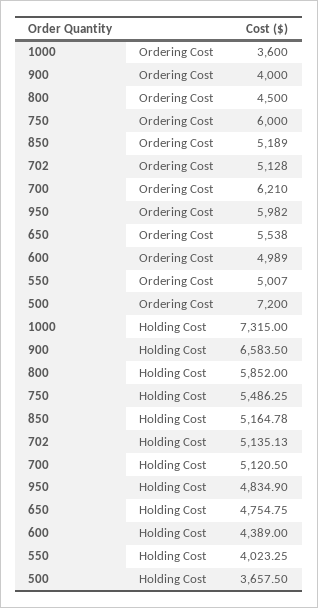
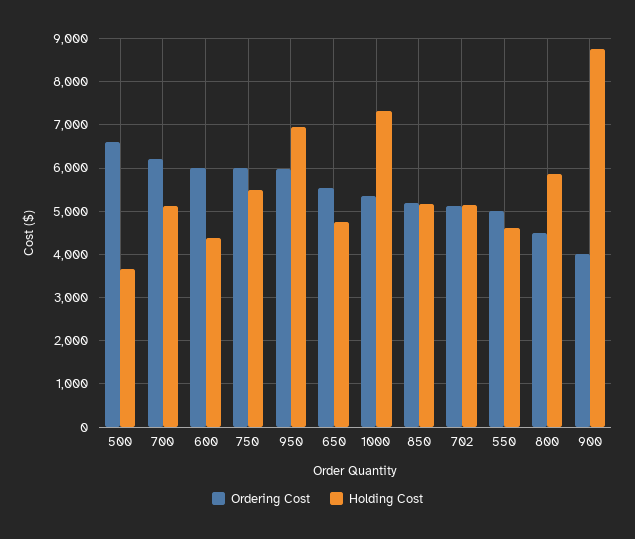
  {
    "Ordering Cost": {
-     "1000": 3600,
+     "1000": 5400,
      "900": 4000,
      "800": 4500,
      "750": 6000,
      "850": 5189,
      "702": 5128,
      "700": 6210,
      "950": 5982,
      "650": 5538,
-     "600": 4989,
+     "600": 6000,
      "550": 5007,
-     "500": 7200
+     "500": 6600
    },
    "Holding Cost": {
      "1000": 7315,
-     "900": 6583.5,
+     "900": 8800,
      "800": 5852,
      "750": 5486.25,
      "850": 5164.78,
      "702": 5135.13,
      "700": 5120.5,
-     "950": 4834.9,
+     "950": 7000,
      "650": 4754.75,
      "600": 4389,
-     "550": 4023.25,
+     "550": 4600,
      "500": 3657.5
    }
  }

